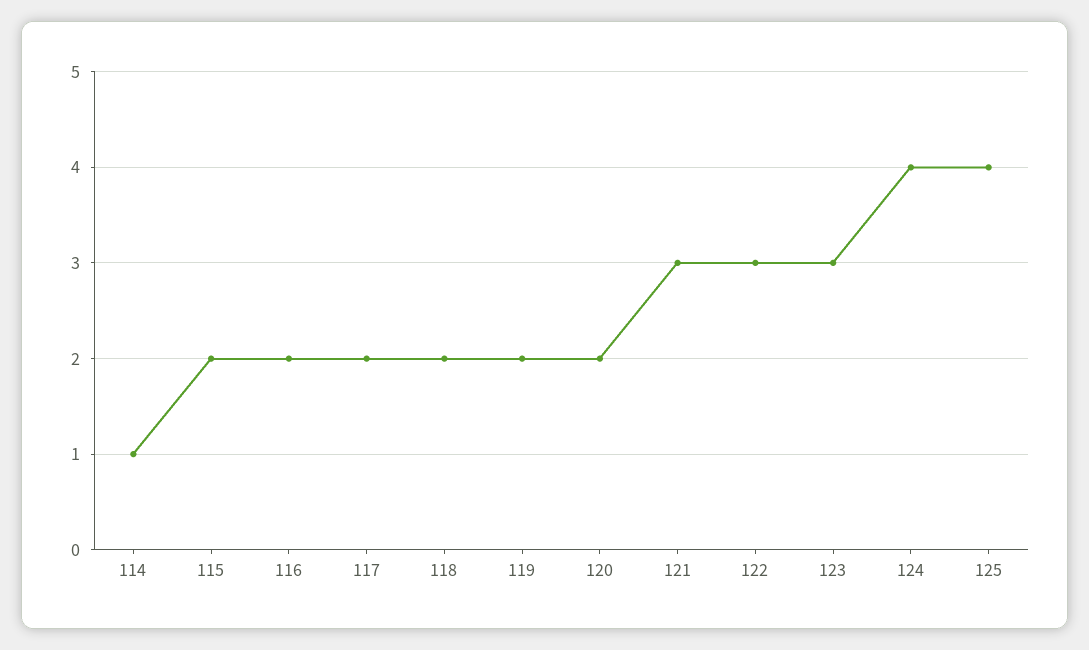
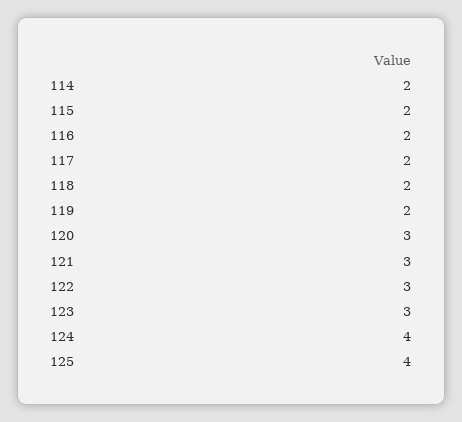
  {
-   "114": 1,
+   "114": 2,
    "115": 2,
    "116": 2,
    "117": 2,
    "118": 2,
    "119": 2,
-   "120": 2,
+   "120": 3,
    "121": 3,
    "122": 3,
    "123": 3,
    "124": 4,
    "125": 4
  }

